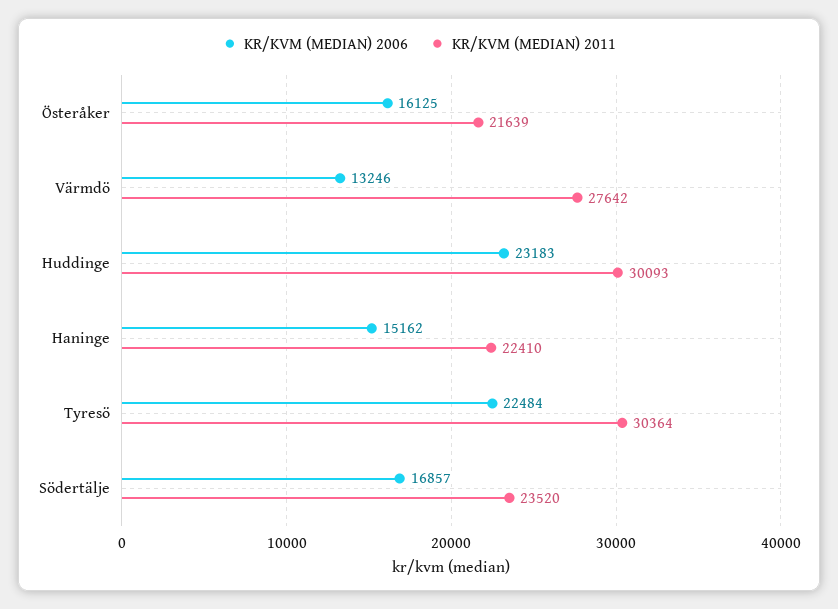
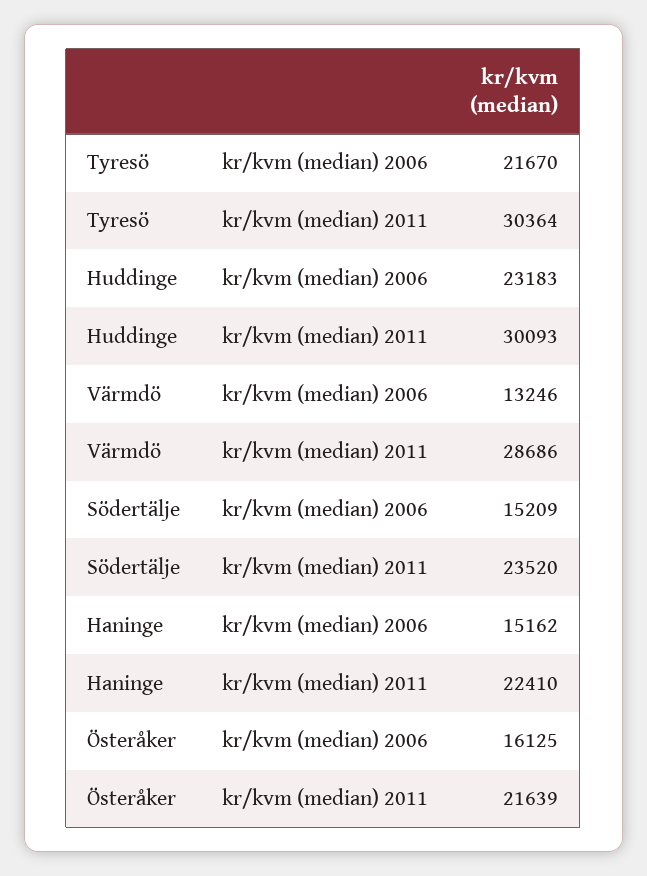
  {
    "KR/KVM (MEDIAN) 2006": {
      "Österåker": 16125,
      "Värmdö": 13246,
      "Huddinge": 23183,
      "Haninge": 15162,
-     "Tyresö": 22484,
+     "Tyresö": 21670,
-     "Södertälje": 16857
+     "Södertälje": 15209
    },
    "KR/KVM (MEDIAN) 2011": {
      "Österåker": 21639,
-     "Värmdö": 27642,
+     "Värmdö": 28686,
      "Huddinge": 30093,
      "Haninge": 22410,
      "Tyresö": 30364,
      "Södertälje": 23520
    }
  }

